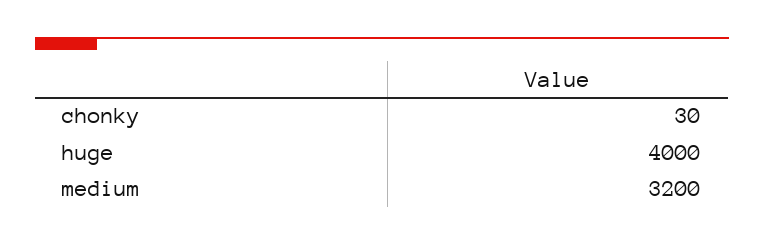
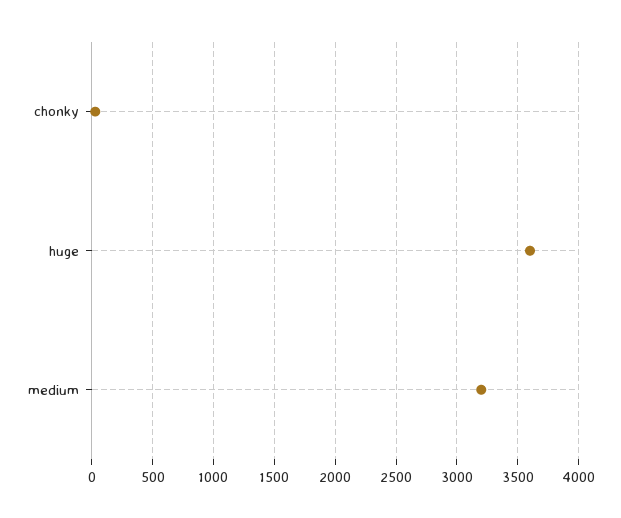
  {
    "chonky": 30,
-   "huge": 4000,
+   "huge": 3600,
    "medium": 3200
  }

